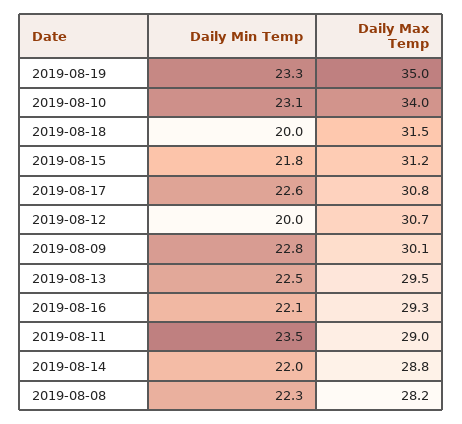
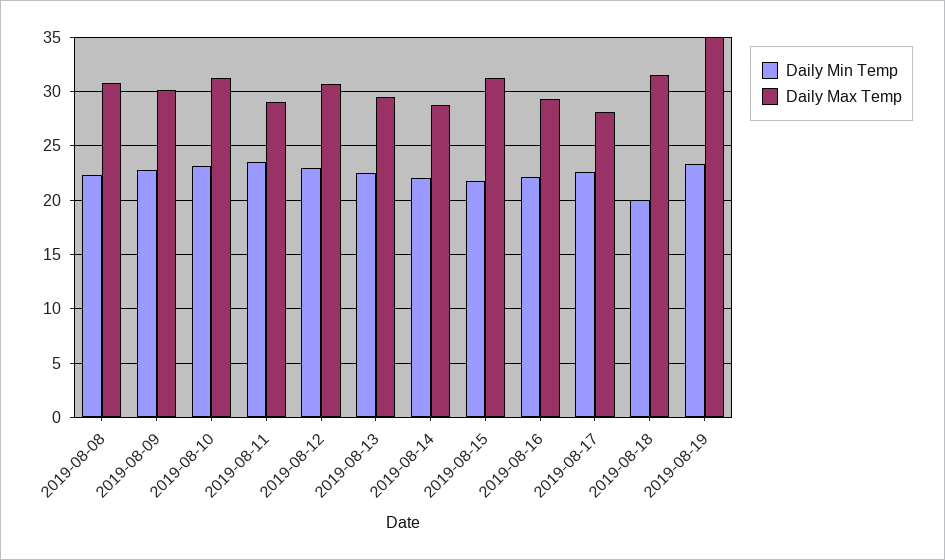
  {
    "Daily Min Temp": {
      "2019-08-19": 23.3,
      "2019-08-10": 23.1,
      "2019-08-18": 20,
      "2019-08-15": 21.8,
      "2019-08-17": 22.6,
-     "2019-08-12": 20,
+     "2019-08-12": 23,
      "2019-08-09": 22.8,
      "2019-08-13": 22.5,
      "2019-08-16": 22.1,
      "2019-08-11": 23.5,
      "2019-08-14": 22,
      "2019-08-08": 22.3
    },
    "Daily Max Temp": {
      "2019-08-19": 35,
-     "2019-08-10": 34,
+     "2019-08-10": 31,
      "2019-08-18": 31.5,
      "2019-08-15": 31.2,
-     "2019-08-17": 30.8,
+     "2019-08-17": 28,
      "2019-08-12": 30.7,
      "2019-08-09": 30.1,
      "2019-08-13": 29.5,
      "2019-08-16": 29.3,
      "2019-08-11": 29,
      "2019-08-14": 28.8,
-     "2019-08-08": 28.2
+     "2019-08-08": 31
    }
  }

